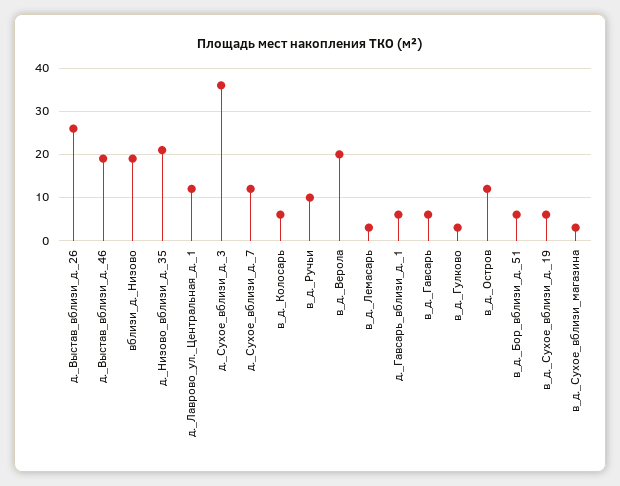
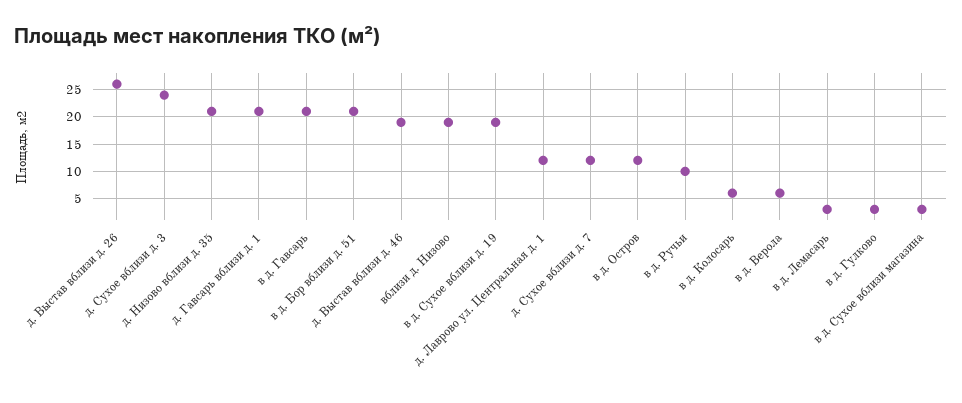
  {
    "д._Выстав_вблизи_д._26": 25,
    "д._Выстав_вблизи_д._46": 20,
    "вблизи_д._Низово": 20,
    "д._Низово_вблизи_д._35": 20,
    "д._Лаврово_ул._Центральная_д._1": 10,
-   "д._Сухое_вблизи_д._3": 35,
+   "д._Сухое_вблизи_д._3": 25,
    "д._Сухое_вблизи_д._7": 10,
    "в_д._Колосарь": 5,
    "в_д._Ручьи": 10,
-   "в_д._Верола": 20,
+   "в_д._Верола": 5,
    "в_д._Лемасарь": 5,
-   "д._Гавсарь_вблизи_д._1": 5,
+   "д._Гавсарь_вблизи_д._1": 20,
-   "в_д._Гавсарь": 5,
+   "в_д._Гавсарь": 20,
    "в_д._Гулково": 5,
    "в_д._Остров": 10,
-   "в_д._Бор_вблизи_д._51": 5,
+   "в_д._Бор_вблизи_д._51": 20,
-   "в_д._Сухое_вблизи_д._19": 5,
+   "в_д._Сухое_вблизи_д._19": 20,
    "в_д._Сухое_вблизи_магазина": 5
  }

